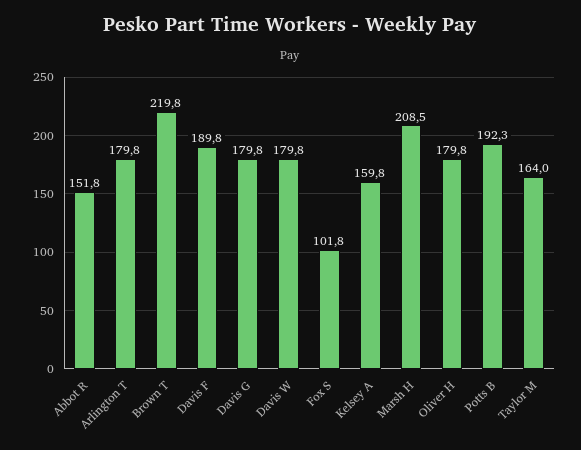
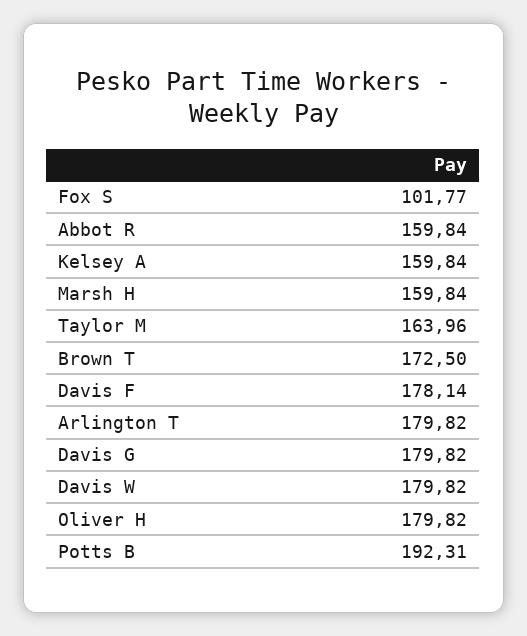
  {
-   "Abbot R": 151.8,
+   "Abbot R": 159.84,
    "Arlington T": 179.82,
-   "Brown T": 219.8,
+   "Brown T": 172.5,
-   "Davis F": 189.8,
+   "Davis F": 178.14,
    "Davis G": 179.82,
    "Davis W": 179.82,
    "Fox S": 101.77,
    "Kelsey A": 159.84,
-   "Marsh H": 208.5,
+   "Marsh H": 159.84,
    "Oliver H": 179.82,
    "Potts B": 192.31,
    "Taylor M": 163.96
  }

